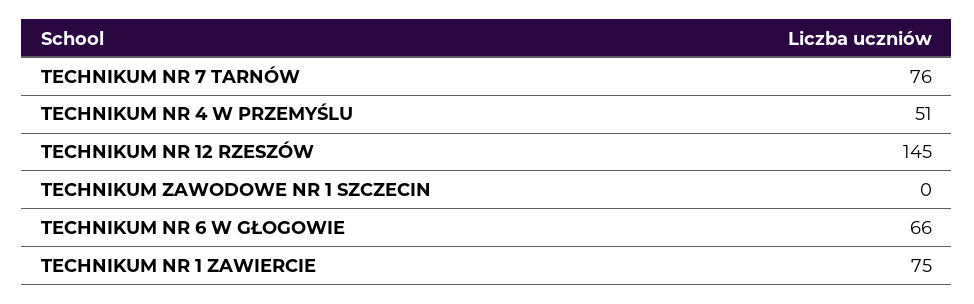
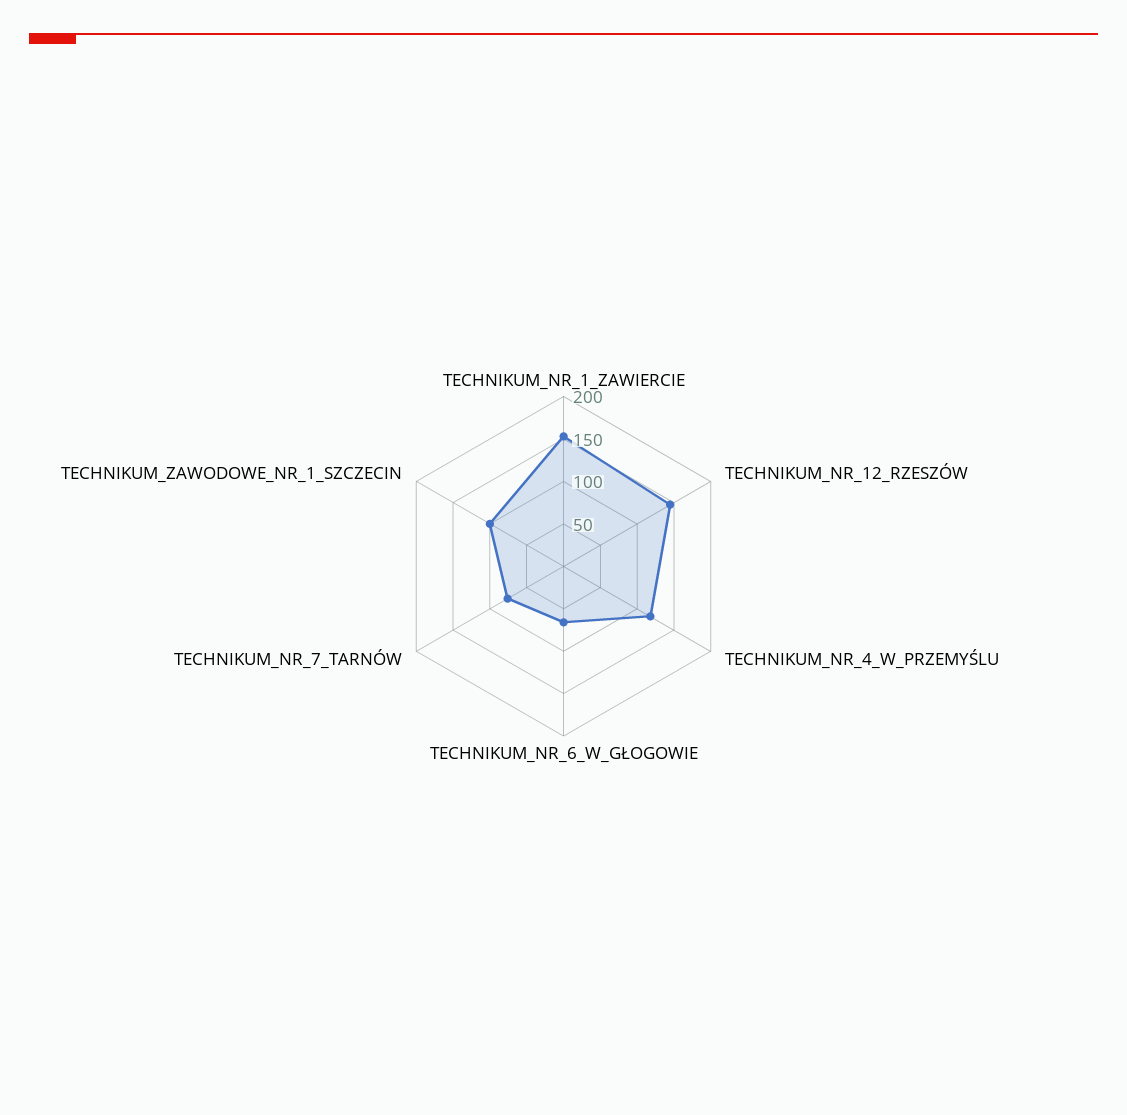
  {
    "TECHNIKUM NR 7 TARNÓW": 76,
-   "TECHNIKUM NR 4 W PRZEMYŚLU": 51,
+   "TECHNIKUM NR 4 W PRZEMYŚLU": 120,
    "TECHNIKUM NR 12 RZESZÓW": 145,
-   "TECHNIKUM ZAWODOWE NR 1 SZCZECIN": 0,
+   "TECHNIKUM ZAWODOWE NR 1 SZCZECIN": 100,
    "TECHNIKUM NR 6 W GŁOGOWIE": 66,
-   "TECHNIKUM NR 1 ZAWIERCIE": 75
+   "TECHNIKUM NR 1 ZAWIERCIE": 150
  }

